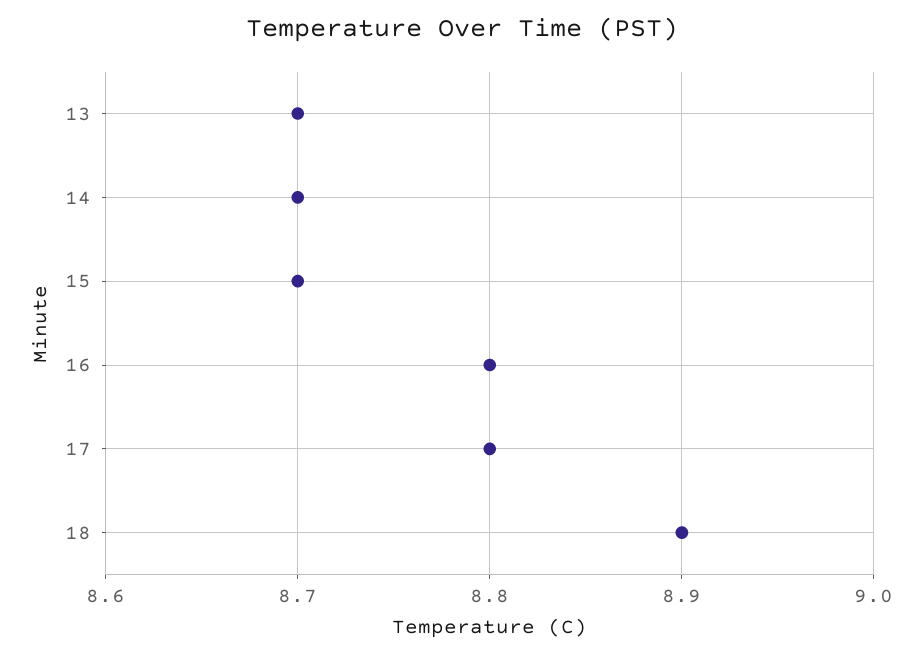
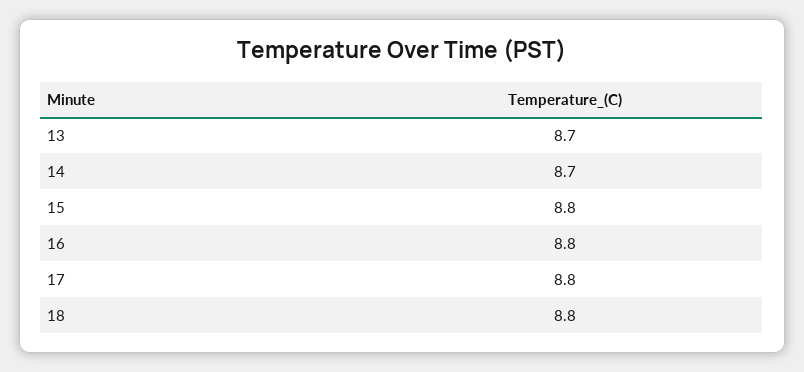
  {
    "13": 8.7,
    "14": 8.7,
-   "15": 8.7,
+   "15": 8.8,
    "16": 8.8,
    "17": 8.8,
-   "18": 8.9
+   "18": 8.8
  }

